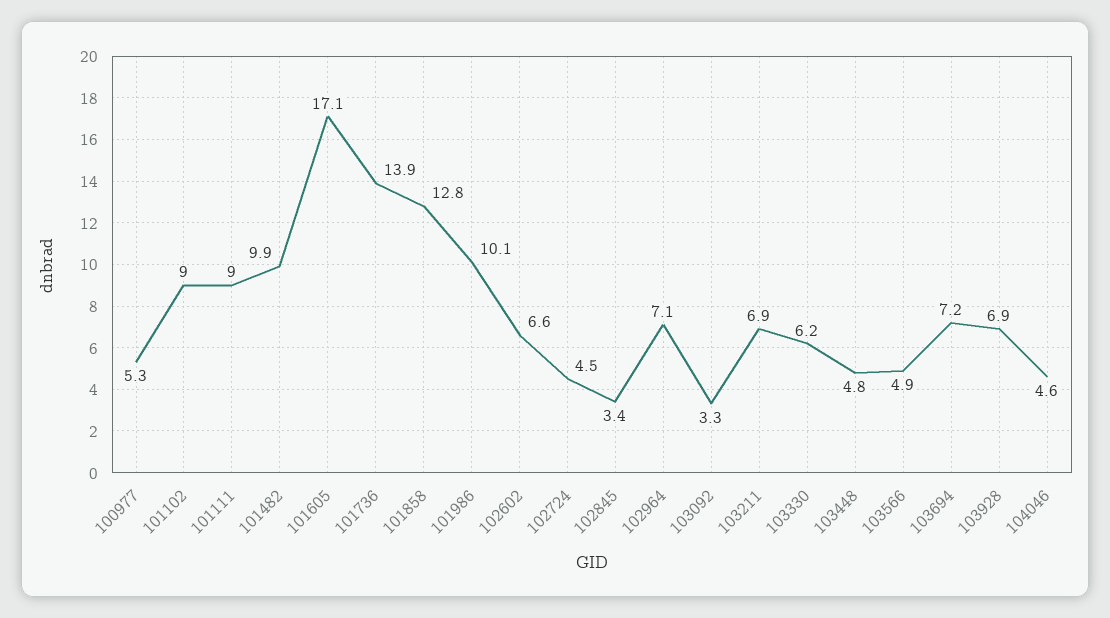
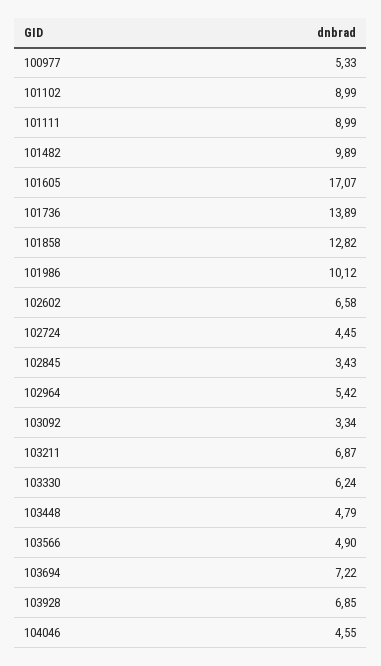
  {
    "100977": 5.33,
    "101102": 8.99,
    "101111": 8.99,
    "101482": 9.89,
    "101605": 17.07,
    "101736": 13.89,
    "101858": 12.82,
    "101986": 10.12,
    "102602": 6.58,
    "102724": 4.45,
    "102845": 3.43,
-   "102964": 7.1,
+   "102964": 5.42,
    "103092": 3.34,
    "103211": 6.87,
    "103330": 6.24,
    "103448": 4.79,
    "103566": 4.9,
    "103694": 7.22,
    "103928": 6.85,
    "104046": 4.55
  }

